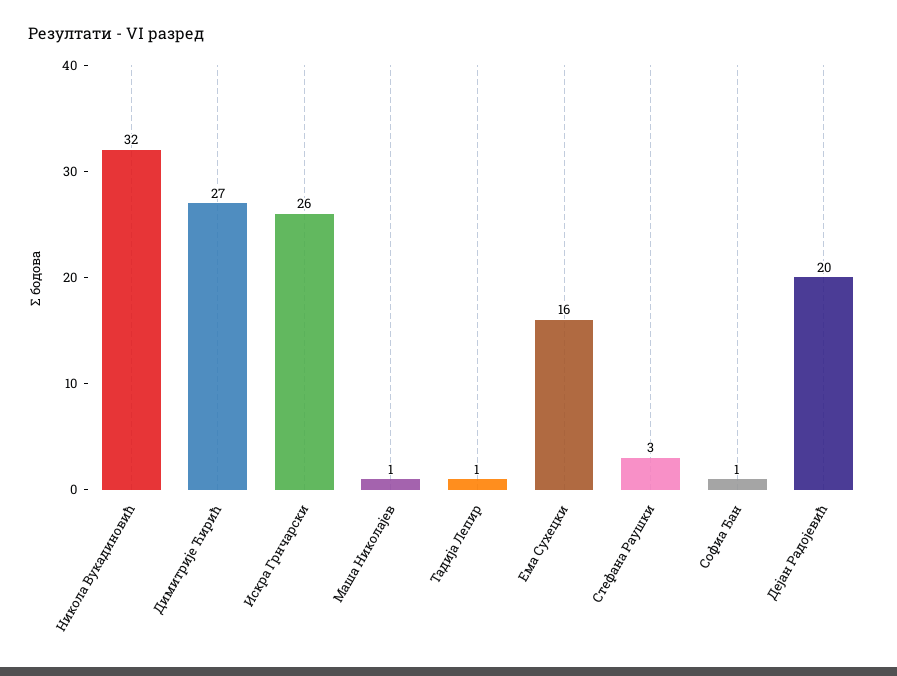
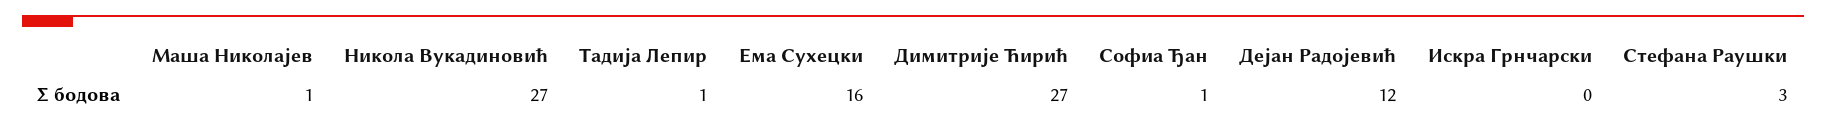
  {
-   "Никола Вукадиновић": 32,
+   "Никола Вукадиновић": 27,
    "Димитрије Ћирић": 27,
-   "Искра Грнчарски": 26,
+   "Искра Грнчарски": 0,
    "Маша Николајев": 1,
    "Тадија Лепир": 1,
    "Ема Сухецки": 16,
    "Стефана Раушки": 3,
    "Софиа Ђан": 1,
-   "Дејан Радојевић": 20
+   "Дејан Радојевић": 12
  }

